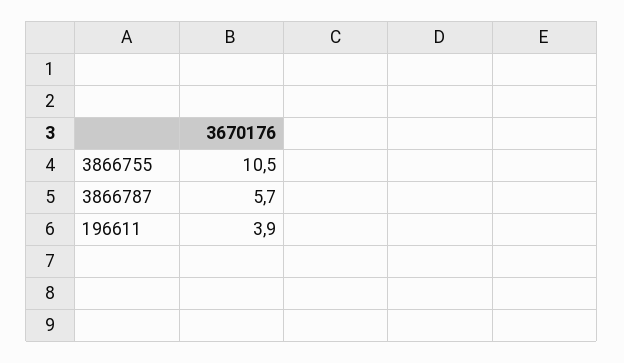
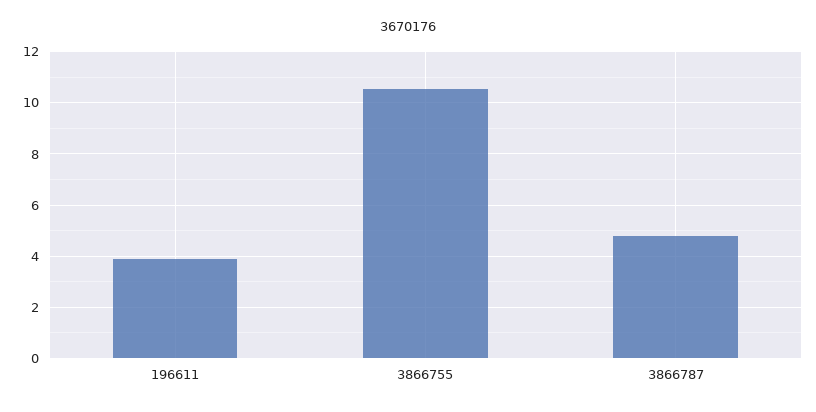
  {
    "3866755": 10.5,
-   "3866787": 5.7,
+   "3866787": 4.75,
    "196611": 3.9
  }

